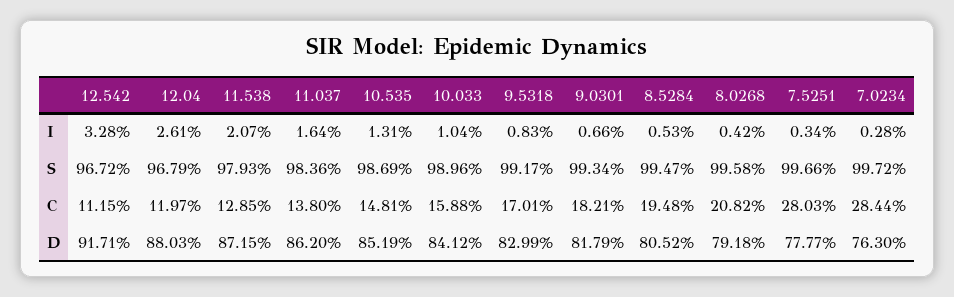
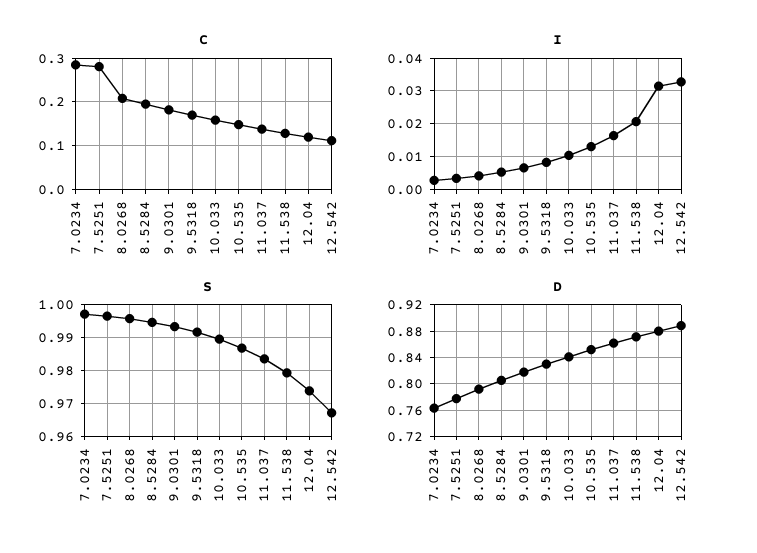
  {
    "I": {
      "12.542": 0.0328,
-     "12.04": 0.0261,
+     "12.04": 0.032,
      "11.538": 0.0207,
      "11.037": 0.0164,
      "10.535": 0.0131,
      "10.033": 0.0104,
      "9.5318": 0.0083,
      "9.0301": 0.0066,
      "8.5284": 0.0053,
      "8.0268": 0.0042,
      "7.5251": 0.0034,
      "7.0234": 0.0028
    },
    "S": {
      "12.542": 0.9672,
-     "12.04": 0.9679,
+     "12.04": 0.974,
      "11.538": 0.9793,
      "11.037": 0.9836,
      "10.535": 0.9869,
      "10.033": 0.9896,
      "9.5318": 0.9917,
      "9.0301": 0.9934,
      "8.5284": 0.9947,
      "8.0268": 0.9958,
      "7.5251": 0.9966,
      "7.0234": 0.9972
    },
    "C": {
      "12.542": 0.1115,
      "12.04": 0.1197,
      "11.538": 0.1285,
      "11.037": 0.138,
      "10.535": 0.1481,
      "10.033": 0.1588,
      "9.5318": 0.1701,
      "9.0301": 0.1821,
      "8.5284": 0.1948,
      "8.0268": 0.2082,
      "7.5251": 0.2803,
      "7.0234": 0.2844
    },
    "D": {
-     "12.542": 0.9171,
+     "12.542": 0.89,
      "12.04": 0.8803,
      "11.538": 0.8715,
      "11.037": 0.862,
      "10.535": 0.8519,
      "10.033": 0.8412,
      "9.5318": 0.8299,
      "9.0301": 0.8179,
      "8.5284": 0.8052,
      "8.0268": 0.7918,
      "7.5251": 0.7777,
      "7.0234": 0.763
    }
  }

